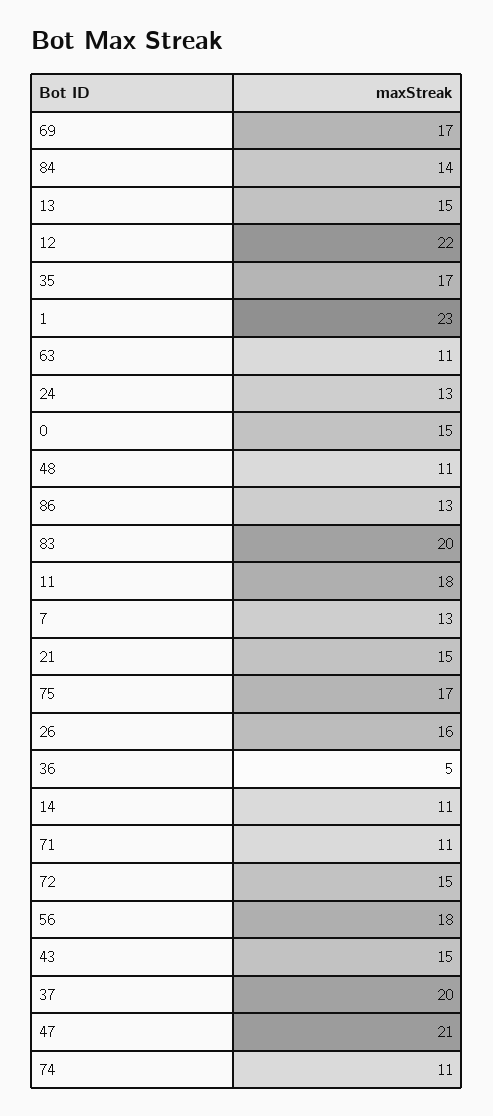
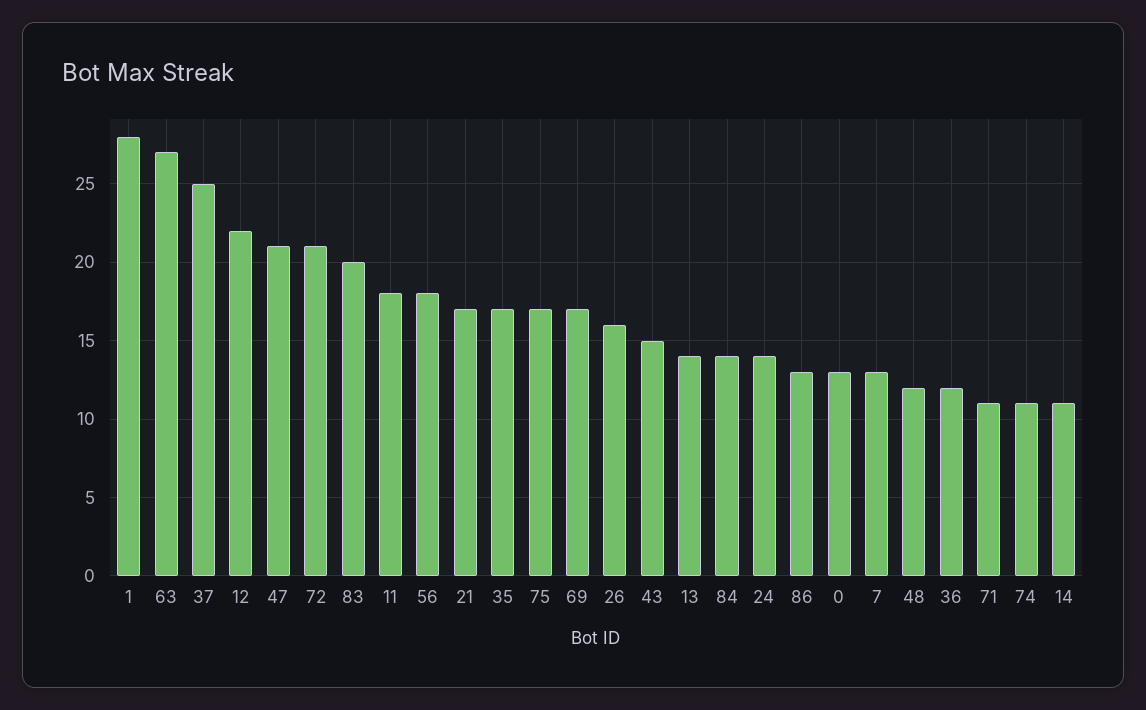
  {
    "69": 17,
    "84": 14,
-   "13": 15,
+   "13": 14,
    "12": 22,
    "35": 17,
-   "1": 23,
+   "1": 28,
-   "63": 11,
+   "63": 27,
-   "24": 13,
+   "24": 14,
-   "0": 15,
+   "0": 13,
-   "48": 11,
+   "48": 12,
    "86": 13,
    "83": 20,
    "11": 18,
    "7": 13,
-   "21": 15,
+   "21": 17,
    "75": 17,
    "26": 16,
-   "36": 5,
+   "36": 12,
    "14": 11,
    "71": 11,
-   "72": 15,
+   "72": 21,
    "56": 18,
    "43": 15,
-   "37": 20,
+   "37": 25,
    "47": 21,
    "74": 11
  }

